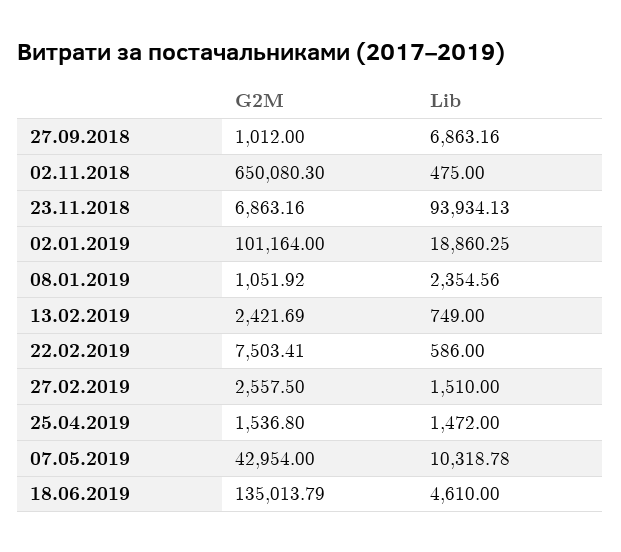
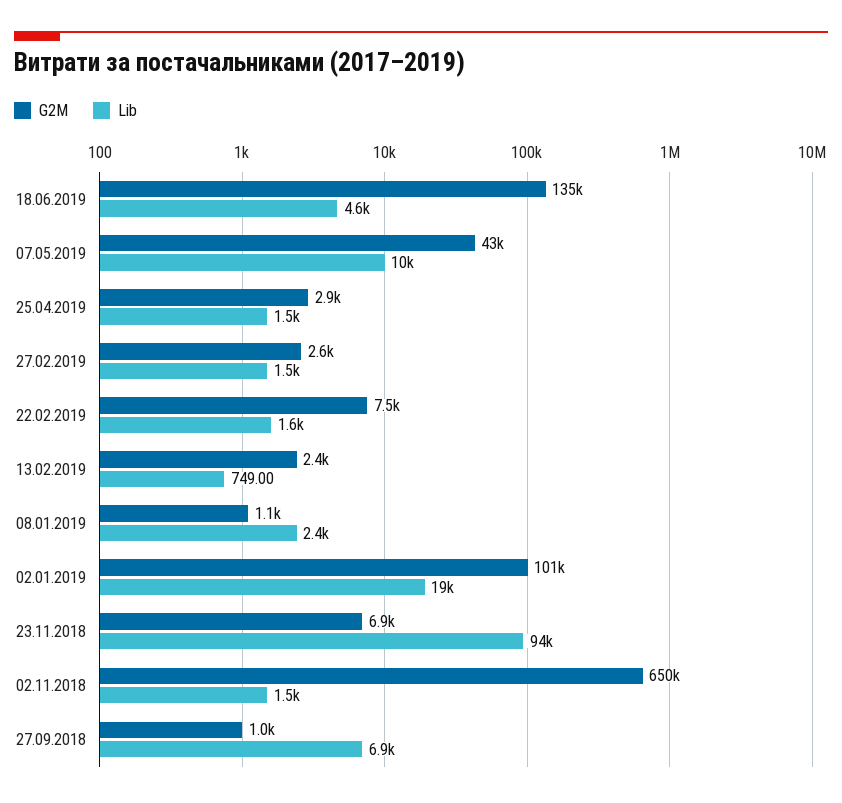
  {
    "G2M": {
      "27.09.2018": 1012,
      "02.11.2018": 650080.3,
      "23.11.2018": 6863.16,
      "02.01.2019": 101164,
      "08.01.2019": 1051.92,
      "13.02.2019": 2421.69,
      "22.02.2019": 7503.41,
      "27.02.2019": 2557.5,
-     "25.04.2019": 1536.8,
+     "25.04.2019": 2900,
      "07.05.2019": 42954,
      "18.06.2019": 135013.79
    },
    "Lib": {
      "27.09.2018": 6863.16,
-     "02.11.2018": 475,
+     "02.11.2018": 1500,
      "23.11.2018": 93934.13,
      "02.01.2019": 18860.25,
      "08.01.2019": 2354.56,
      "13.02.2019": 749,
-     "22.02.2019": 586,
+     "22.02.2019": 1600,
      "27.02.2019": 1510,
      "25.04.2019": 1472,
      "07.05.2019": 10318.78,
      "18.06.2019": 4610
    }
  }

